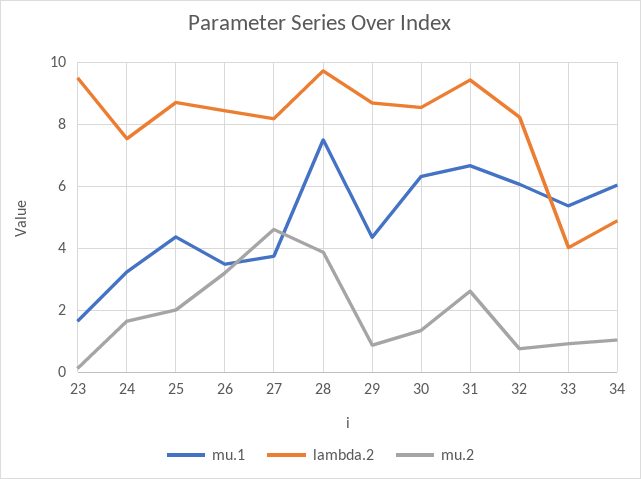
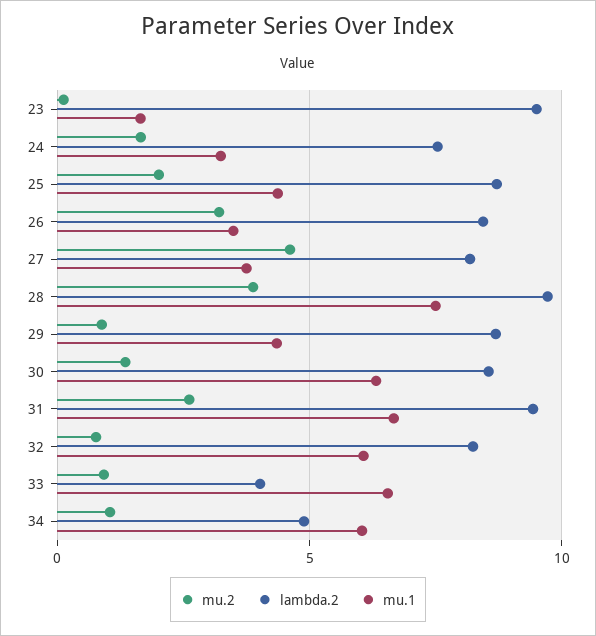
  {
    "mu.1": {
      "23": 1.6,
      "24": 3.2,
      "25": 4.4,
      "26": 3.4,
      "27": 3.8,
      "28": 7.6,
      "29": 4.4,
      "30": 6.4,
      "31": 6.6,
      "32": 6,
-     "33": 5.4,
+     "33": 6.5,
      "34": 6
    },
    "lambda.2": {
      "23": 9.6,
      "24": 7.6,
      "25": 8.8,
      "26": 8.4,
      "27": 8.2,
      "28": 9.8,
      "29": 8.6,
      "30": 8.6,
      "31": 9.4,
      "32": 8.2,
      "33": 4,
      "34": 4.8
    },
    "mu.2": {
      "23": 0.2,
      "24": 1.6,
      "25": 2,
      "26": 3.2,
      "27": 4.6,
      "28": 3.8,
      "29": 0.8,
      "30": 1.4,
      "31": 2.6,
      "32": 0.8,
      "33": 1,
      "34": 1
    }
  }

